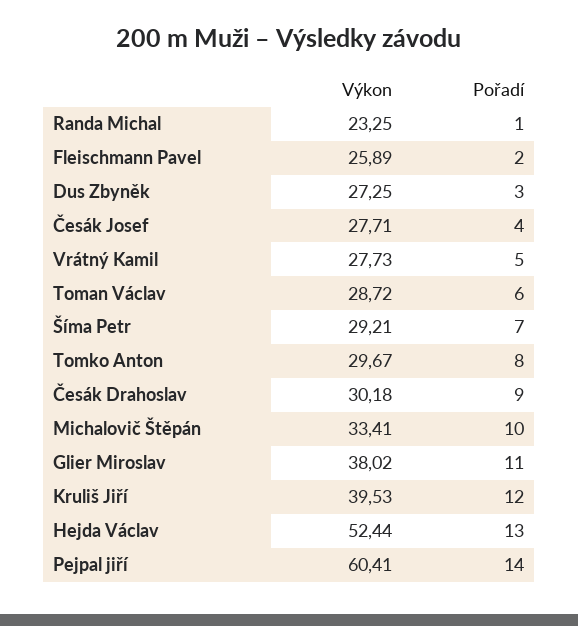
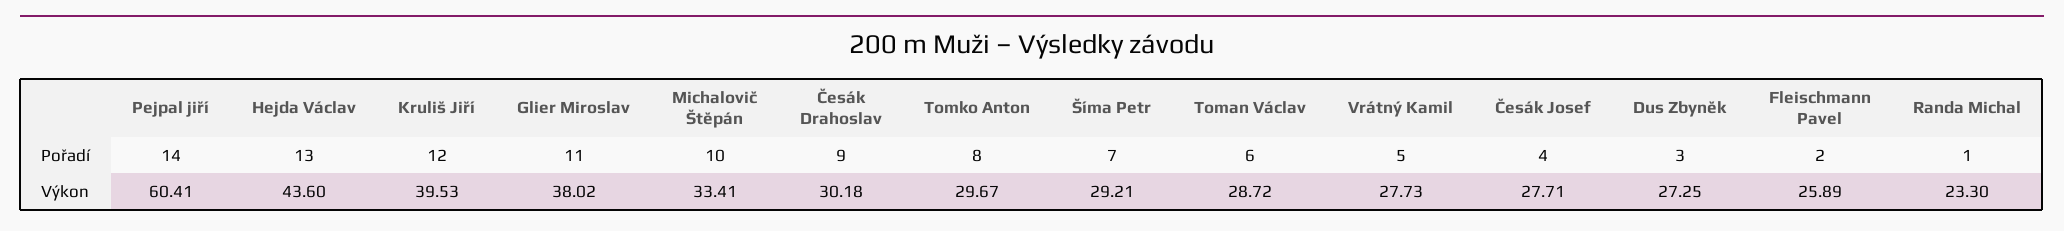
  {
    "Výkon": {
-     "Randa Michal": 23.25,
+     "Randa Michal": 23.3,
      "Fleischmann Pavel": 25.89,
      "Dus Zbyněk": 27.25,
      "Česák Josef": 27.71,
      "Vrátný Kamil": 27.73,
      "Toman Václav": 28.72,
      "Šíma Petr": 29.21,
      "Tomko Anton": 29.67,
      "Česák Drahoslav": 30.18,
      "Michalovič Štěpán": 33.41,
      "Glier Miroslav": 38.02,
      "Kruliš Jiří": 39.53,
-     "Hejda Václav": 52.44,
+     "Hejda Václav": 43.6,
      "Pejpal jiří": 60.41
    },
    "Pořadí": {
      "Randa Michal": 1,
      "Fleischmann Pavel": 2,
      "Dus Zbyněk": 3,
      "Česák Josef": 4,
      "Vrátný Kamil": 5,
      "Toman Václav": 6,
      "Šíma Petr": 7,
      "Tomko Anton": 8,
      "Česák Drahoslav": 9,
      "Michalovič Štěpán": 10,
      "Glier Miroslav": 11,
      "Kruliš Jiří": 12,
      "Hejda Václav": 13,
      "Pejpal jiří": 14
    }
  }

